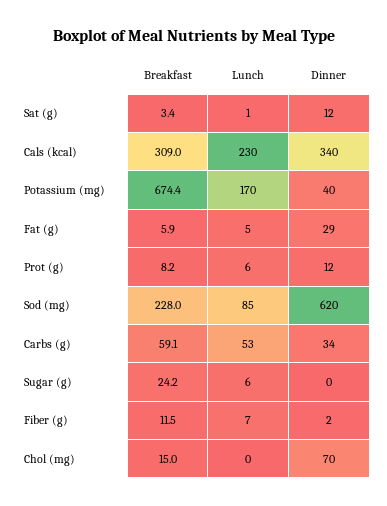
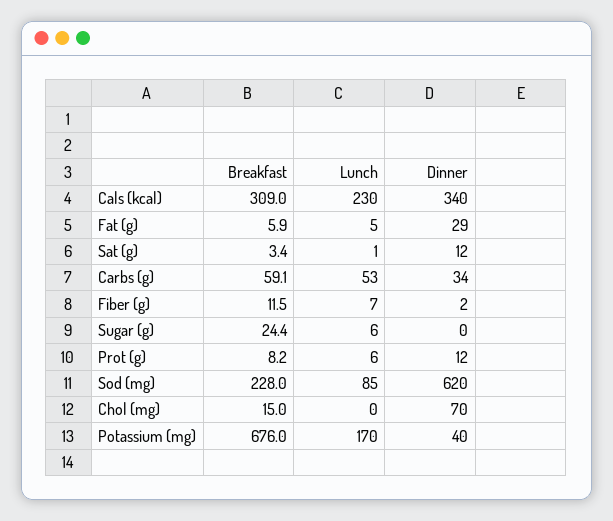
  {
    "Breakfast": {
      "Sat (g)": 3.4,
      "Cals (kcal)": 309,
-     "Potassium (mg)": 674.4,
+     "Potassium (mg)": 676,
      "Fat (g)": 5.9,
      "Prot (g)": 8.2,
      "Sod (mg)": 228,
      "Carbs (g)": 59.1,
-     "Sugar (g)": 24.2,
+     "Sugar (g)": 24.4,
      "Fiber (g)": 11.5,
      "Chol (mg)": 15
    },
    "Lunch": {
      "Sat (g)": 1,
      "Cals (kcal)": 230,
      "Potassium (mg)": 170,
      "Fat (g)": 5,
      "Prot (g)": 6,
      "Sod (mg)": 85,
      "Carbs (g)": 53,
      "Sugar (g)": 6,
      "Fiber (g)": 7,
      "Chol (mg)": 0
    },
    "Dinner": {
      "Sat (g)": 12,
      "Cals (kcal)": 340,
      "Potassium (mg)": 40,
      "Fat (g)": 29,
      "Prot (g)": 12,
      "Sod (mg)": 620,
      "Carbs (g)": 34,
      "Sugar (g)": 0,
      "Fiber (g)": 2,
      "Chol (mg)": 70
    }
  }

